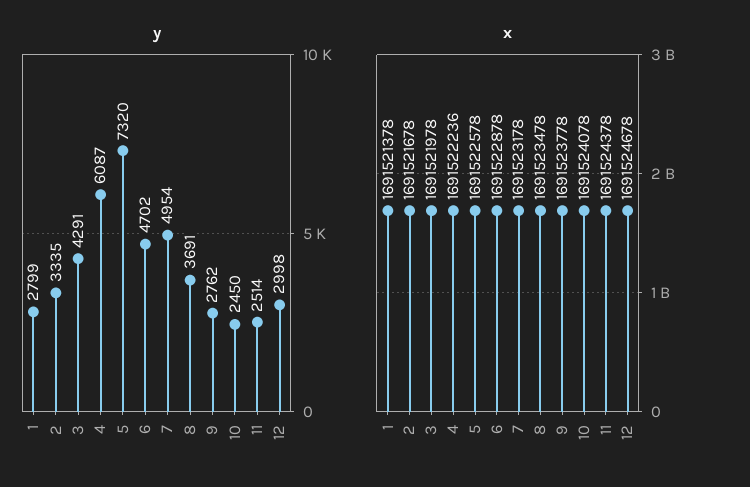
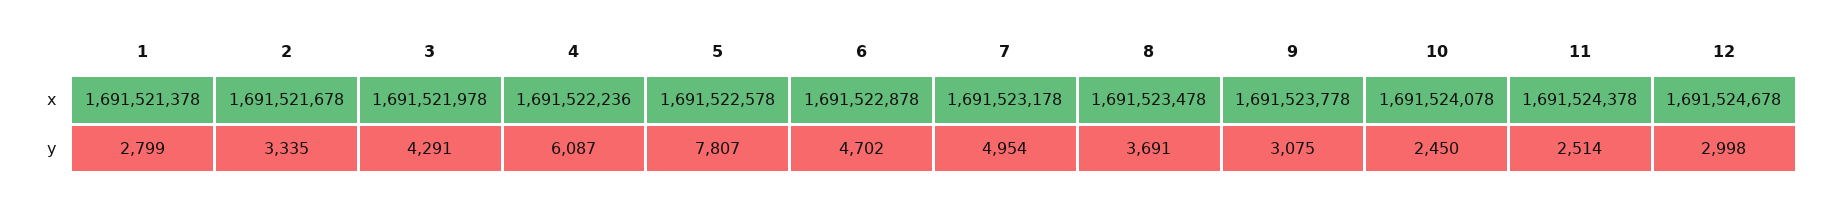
  {
    "y": {
      "1": 2799,
      "2": 3335,
      "3": 4291,
      "4": 6087,
-     "5": 7320,
+     "5": 7807,
      "6": 4702,
      "7": 4954,
      "8": 3691,
-     "9": 2762,
+     "9": 3075,
      "10": 2450,
      "11": 2514,
      "12": 2998
    },
    "x": {
      "1": 1691521378,
      "2": 1691521678,
      "3": 1691521978,
      "4": 1691522236,
      "5": 1691522578,
      "6": 1691522878,
      "7": 1691523178,
      "8": 1691523478,
      "9": 1691523778,
      "10": 1691524078,
      "11": 1691524378,
      "12": 1691524678
    }
  }

